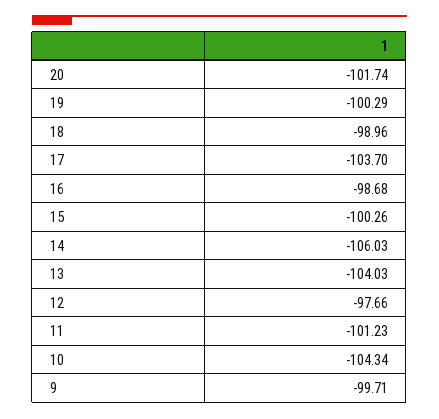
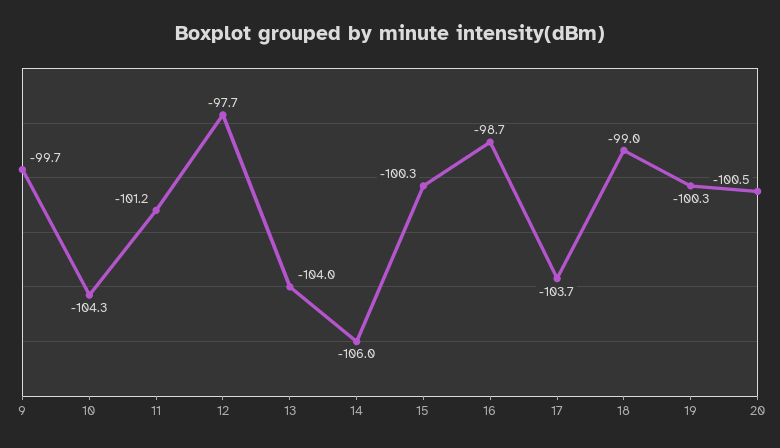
  {
-   "20": -101.74,
+   "20": -100.5,
    "19": -100.29,
    "18": -98.96,
    "17": -103.7,
    "16": -98.68,
    "15": -100.26,
    "14": -106.03,
    "13": -104.03,
    "12": -97.66,
    "11": -101.23,
    "10": -104.34,
    "9": -99.71
  }

